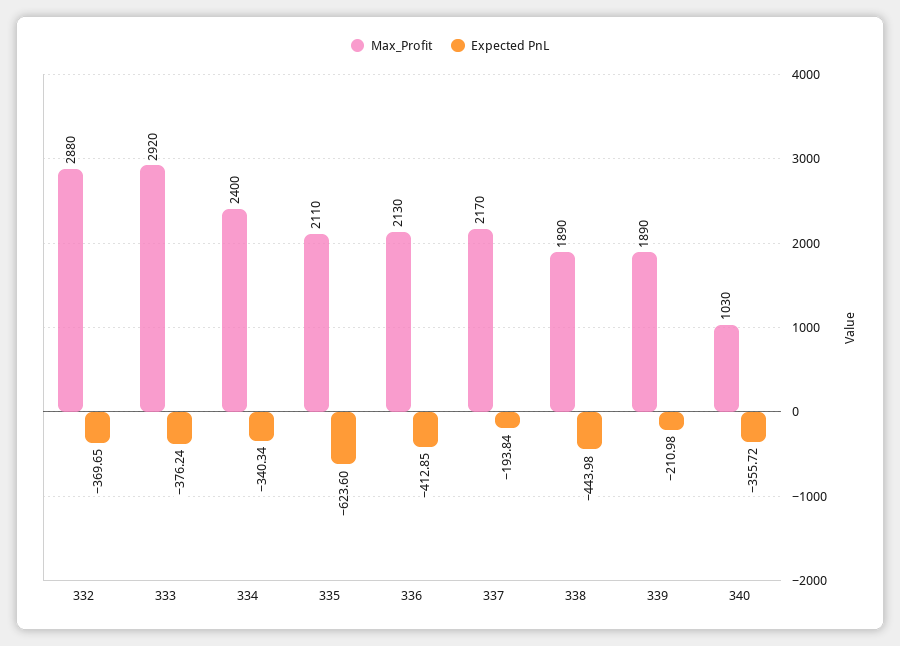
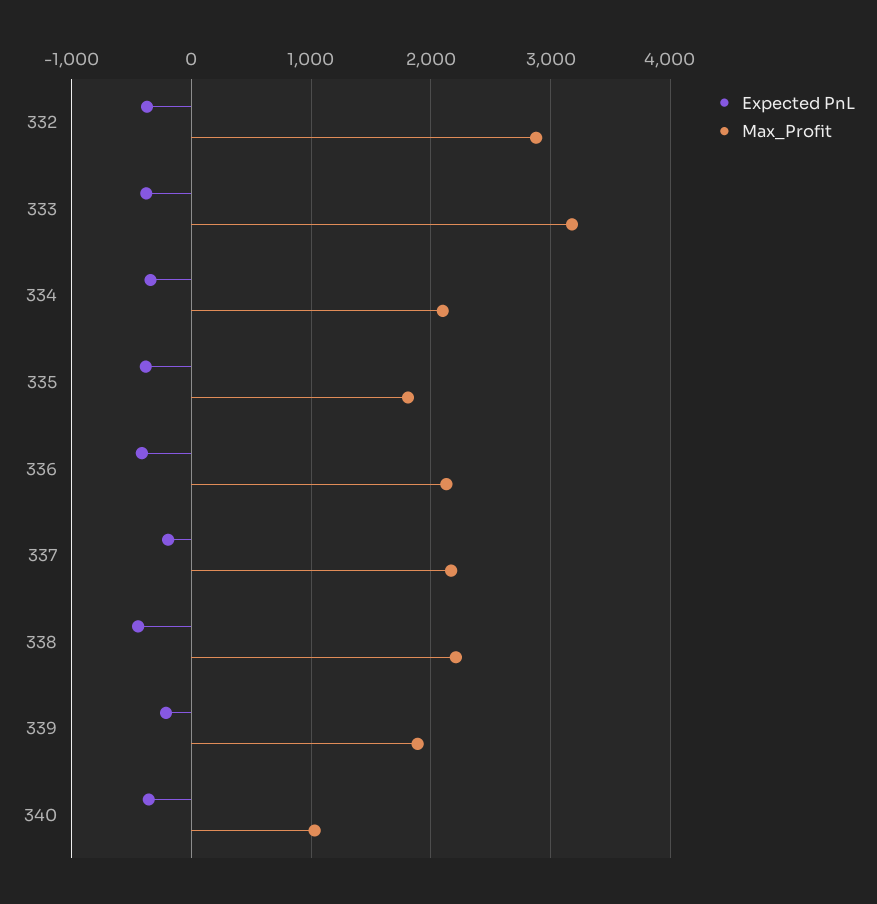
  {
    "Max_Profit": {
      "332": 2880,
-     "333": 2920,
+     "333": 3200,
-     "334": 2400,
+     "334": 2100,
-     "335": 2110,
+     "335": 1800,
      "336": 2130,
      "337": 2170,
-     "338": 1890,
+     "338": 2200,
      "339": 1890,
      "340": 1030
    },
    "Expected PnL": {
      "332": -369.65,
      "333": -376.24,
      "334": -340.34,
-     "335": -623.6,
+     "335": -400,
      "336": -412.85,
      "337": -193.84,
      "338": -443.98,
      "339": -210.98,
      "340": -355.72
    }
  }

